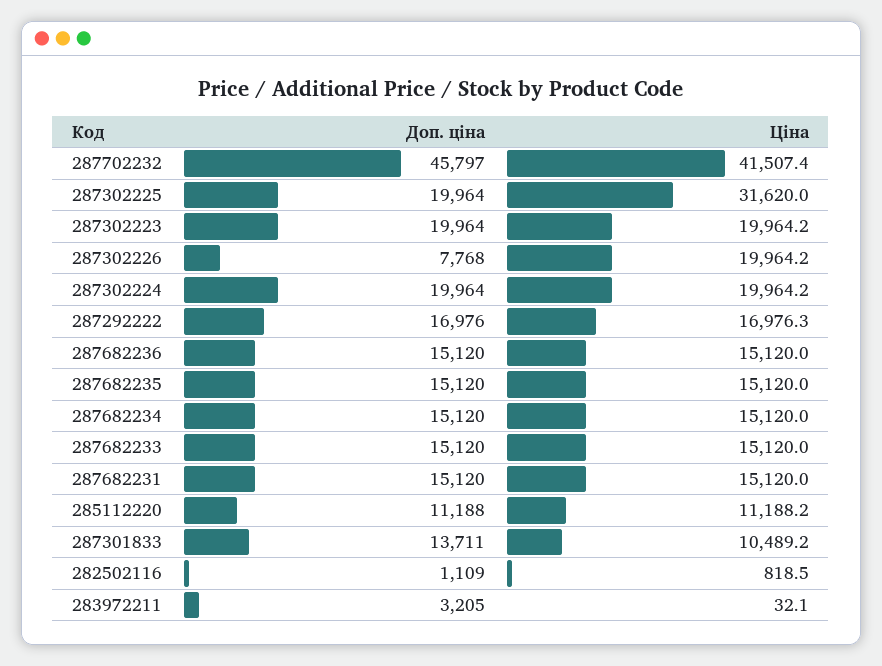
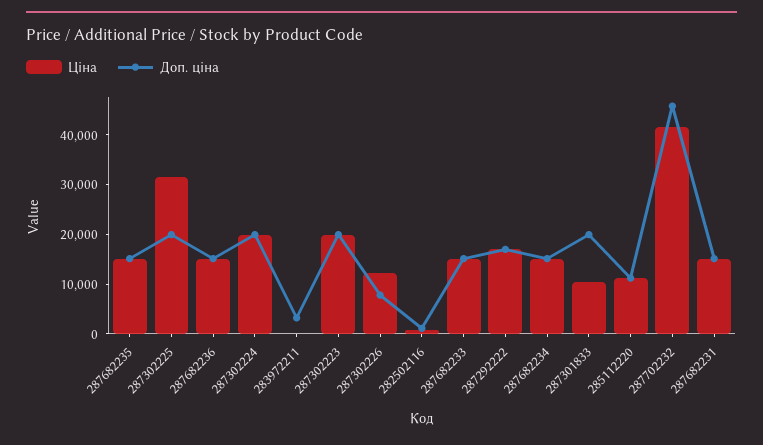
  {
    "Доп. ціна": {
      "287702232": 45797,
      "287302225": 19964,
      "287302223": 19964,
      "287302226": 7768,
      "287302224": 19964,
      "287292222": 16976,
      "287682236": 15120,
      "287682235": 15120,
      "287682234": 15120,
      "287682233": 15120,
      "287682231": 15120,
      "285112220": 11188,
-     "287301833": 13711,
+     "287301833": 20000,
      "282502116": 1109,
      "283972211": 3205
    },
    "Ціна": {
      "287702232": 41507.4,
      "287302225": 31620,
      "287302223": 19964.2,
-     "287302226": 19964.2,
+     "287302226": 12000,
      "287302224": 19964.2,
      "287292222": 16976.3,
      "287682236": 15120,
      "287682235": 15120,
      "287682234": 15120,
      "287682233": 15120,
      "287682231": 15120,
      "285112220": 11188.2,
      "287301833": 10489.2,
      "282502116": 818.5,
      "283972211": 32.1
    }
  }

